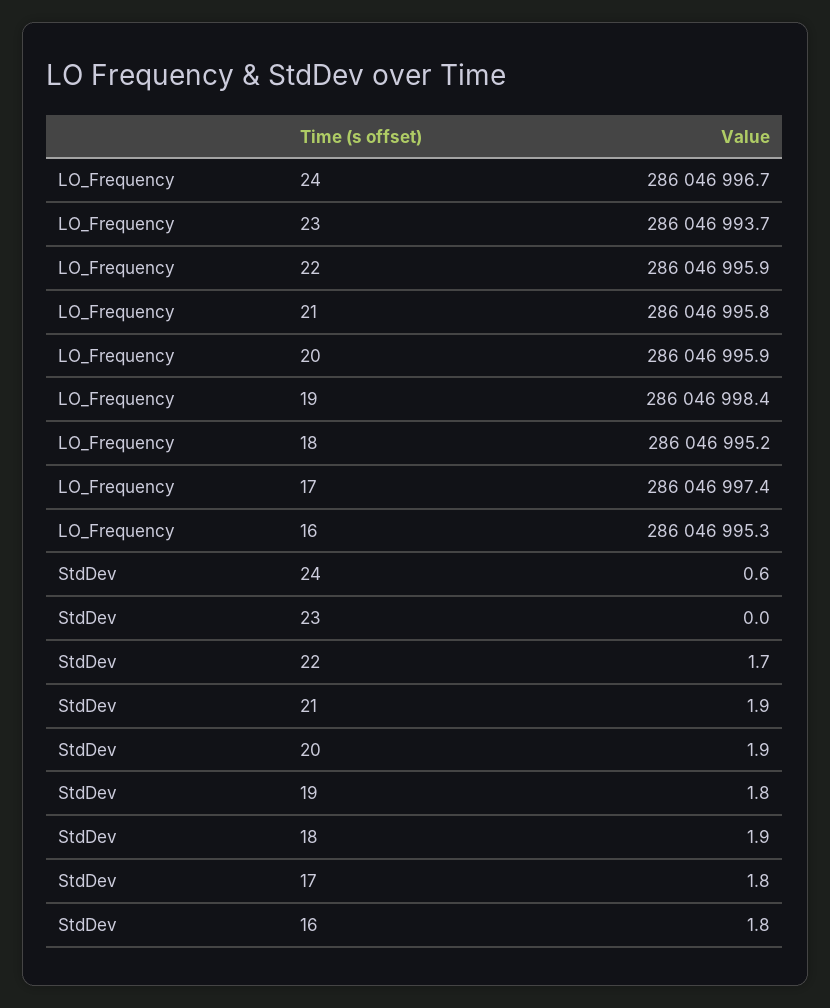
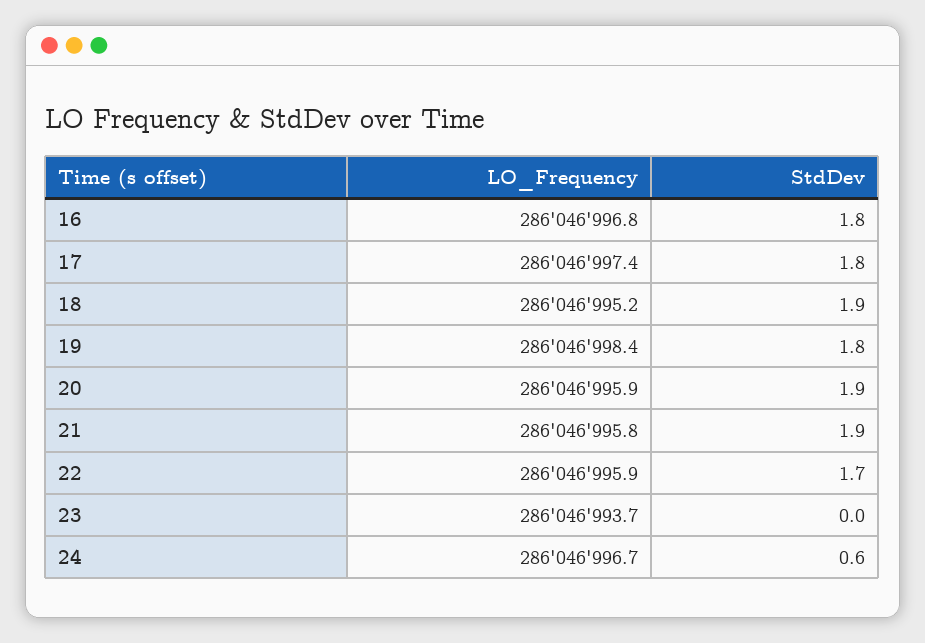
  {
    "LO_Frequency": {
      "24": 286046996.7,
      "23": 286046993.7,
      "22": 286046995.9,
      "21": 286046995.8,
      "20": 286046995.9,
      "19": 286046998.4,
      "18": 286046995.2,
      "17": 286046997.4,
-     "16": 286046995.3
+     "16": 286046996.8
    },
    "StdDev": {
      "24": 0.6,
      "23": 0,
      "22": 1.7,
      "21": 1.9,
      "20": 1.9,
      "19": 1.8,
      "18": 1.9,
      "17": 1.8,
      "16": 1.8
    }
  }

